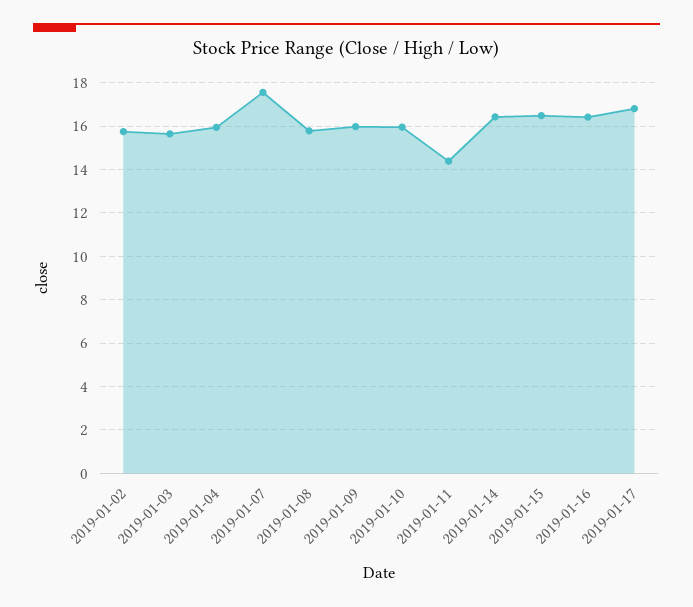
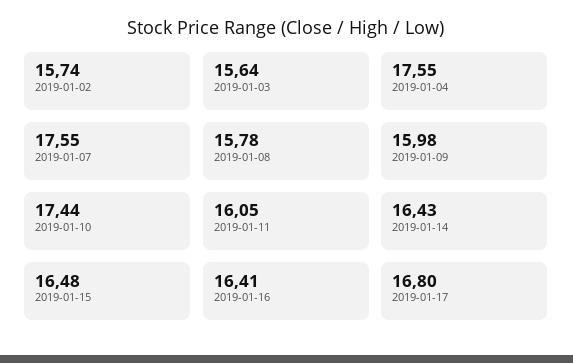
  {
    "2019-01-02": 15.74,
    "2019-01-03": 15.64,
-   "2019-01-04": 16,
+   "2019-01-04": 17.55,
    "2019-01-07": 17.55,
    "2019-01-08": 15.78,
    "2019-01-09": 15.98,
-   "2019-01-10": 16,
+   "2019-01-10": 17.44,
-   "2019-01-11": 14.5,
+   "2019-01-11": 16.05,
    "2019-01-14": 16.43,
    "2019-01-15": 16.48,
    "2019-01-16": 16.41,
    "2019-01-17": 16.8
  }

